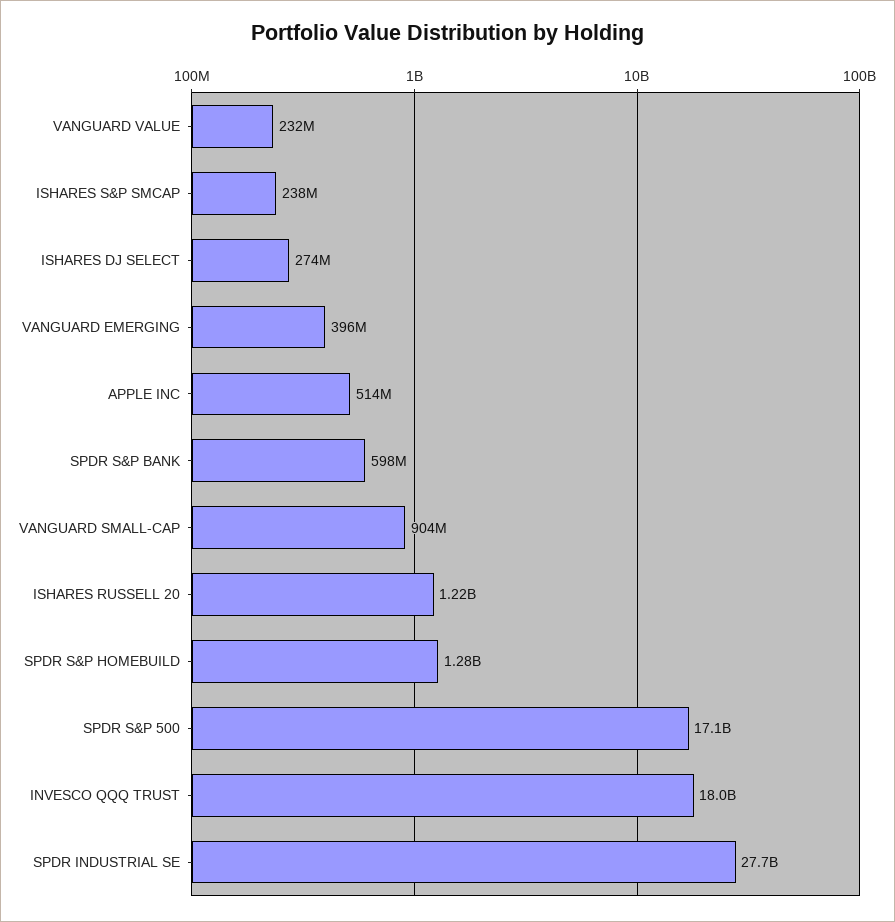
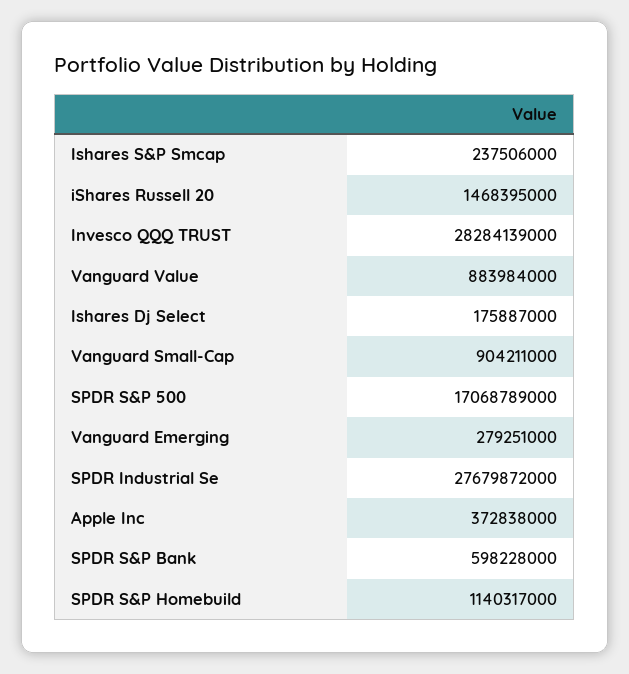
  {
-   "VANGUARD VALUE": 232000000,
+   "VANGUARD VALUE": 883984000,
    "ISHARES S&P SMCAP": 237506000,
-   "ISHARES DJ SELECT": 274000000,
+   "ISHARES DJ SELECT": 175887000,
-   "VANGUARD EMERGING": 396000000,
+   "VANGUARD EMERGING": 279251000,
-   "APPLE INC": 514000000,
+   "APPLE INC": 372838000,
    "SPDR S&P BANK": 598228000,
    "VANGUARD SMALL-CAP": 904211000,
-   "ISHARES RUSSELL 20": 1220000000,
+   "ISHARES RUSSELL 20": 1468395000,
-   "SPDR S&P HOMEBUILD": 1280000000,
+   "SPDR S&P HOMEBUILD": 1140317000,
    "SPDR S&P 500": 17068789000,
-   "INVESCO QQQ TRUST": 18000000000,
+   "INVESCO QQQ TRUST": 28284139000,
    "SPDR INDUSTRIAL SE": 27679872000
  }

